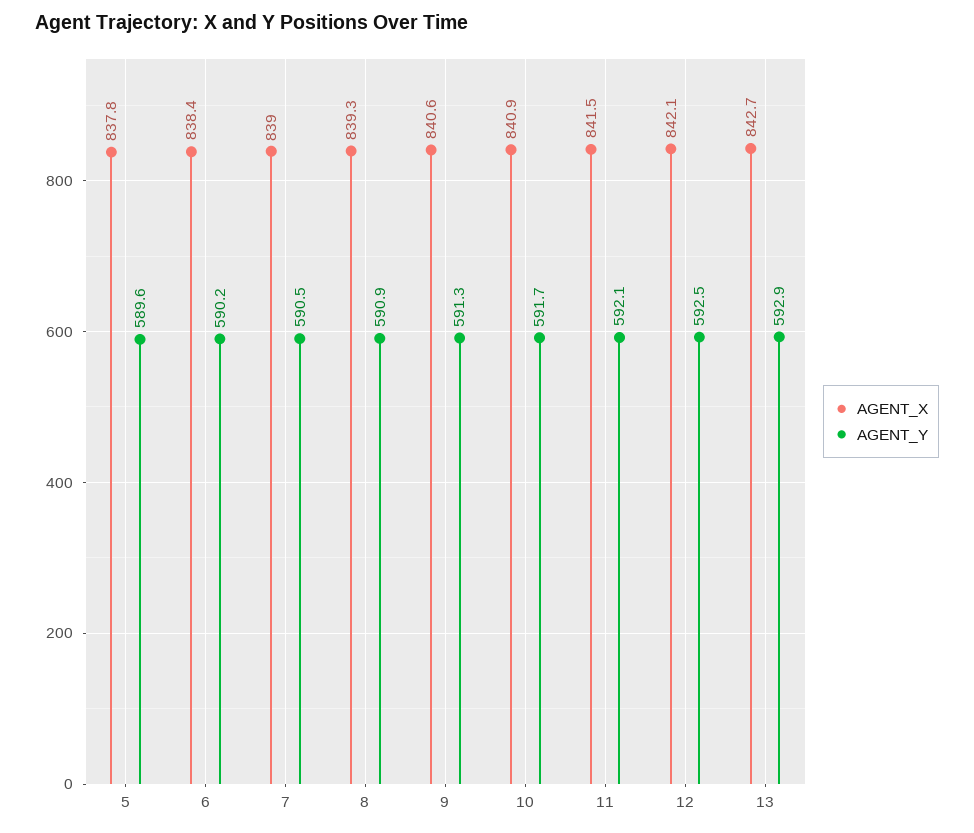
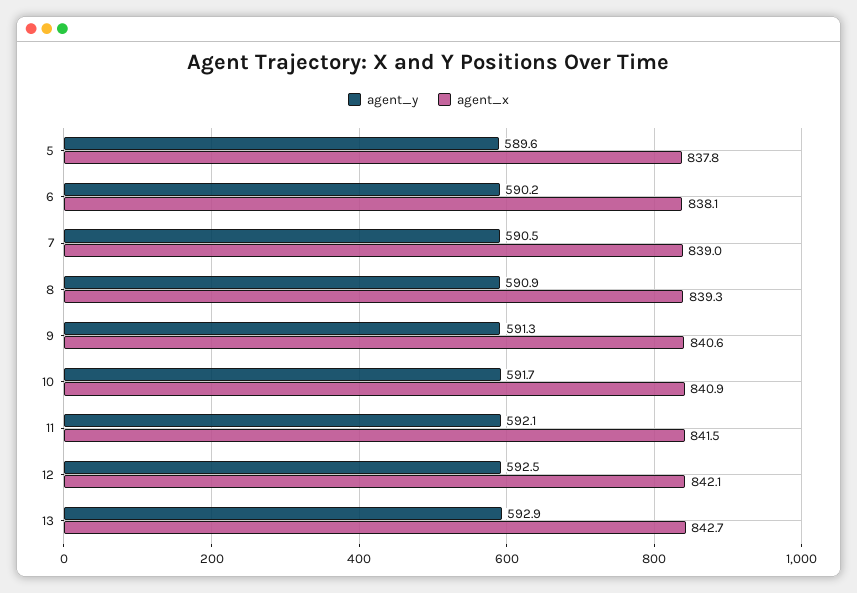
  {
    "AGENT_X": {
      "5": 837.8,
-     "6": 838.4,
+     "6": 838.1,
      "7": 839,
      "8": 839.3,
      "9": 840.6,
      "10": 840.9,
      "11": 841.5,
      "12": 842.1,
      "13": 842.7
    },
    "AGENT_Y": {
      "5": 589.6,
      "6": 590.2,
      "7": 590.5,
      "8": 590.9,
      "9": 591.3,
      "10": 591.7,
      "11": 592.1,
      "12": 592.5,
      "13": 592.9
    }
  }

